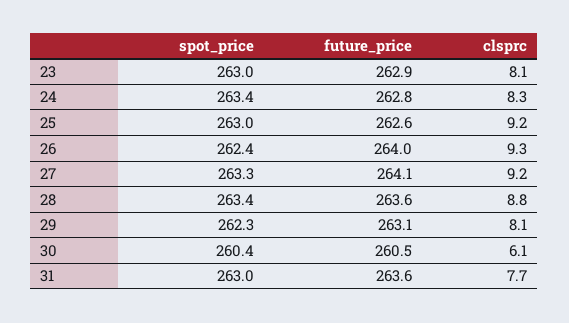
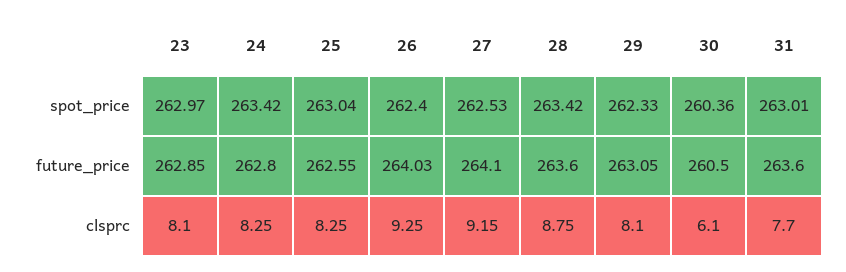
  {
    "spot_price": {
      "23": 262.97,
      "24": 263.42,
      "25": 263.04,
      "26": 262.4,
-     "27": 263.3,
+     "27": 262.53,
      "28": 263.42,
      "29": 262.33,
      "30": 260.36,
      "31": 263.01
    },
    "future_price": {
      "23": 262.85,
      "24": 262.8,
      "25": 262.55,
      "26": 264.03,
      "27": 264.1,
      "28": 263.6,
      "29": 263.05,
      "30": 260.5,
      "31": 263.6
    },
    "clsprc": {
      "23": 8.1,
      "24": 8.25,
-     "25": 9.2,
+     "25": 8.25,
      "26": 9.25,
      "27": 9.15,
      "28": 8.75,
      "29": 8.1,
      "30": 6.1,
      "31": 7.7
    }
  }

